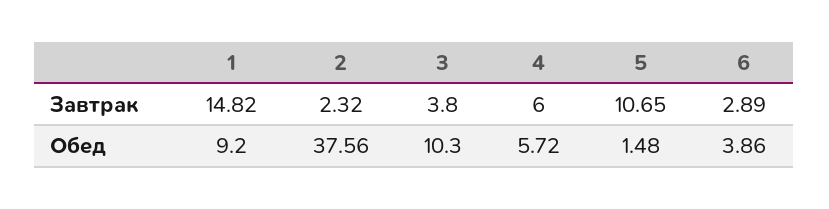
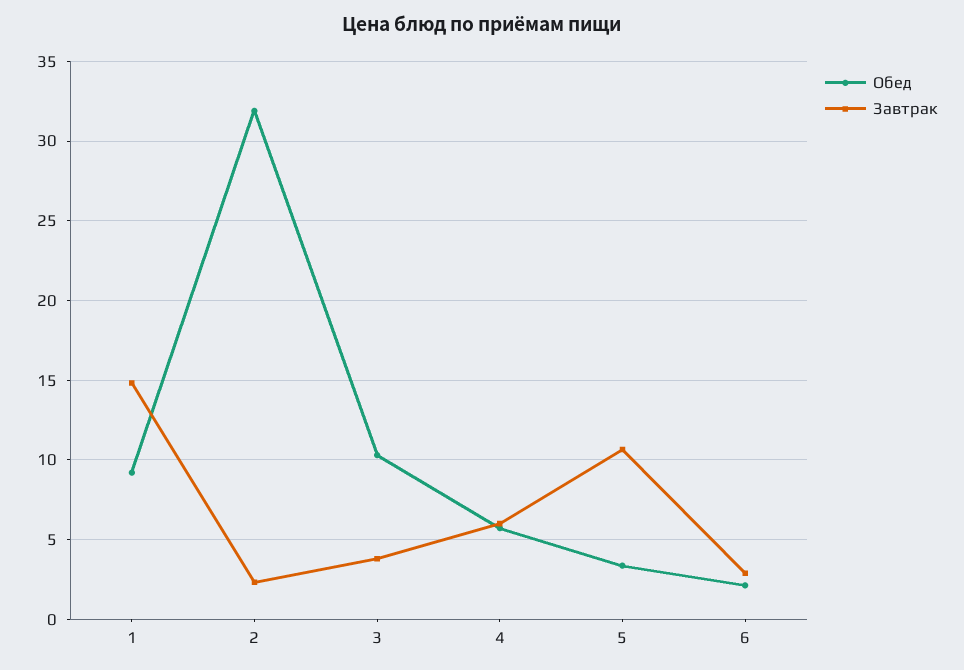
  {
    "Завтрак": {
      "1": 14.82,
      "2": 2.32,
      "3": 3.8,
      "4": 6,
      "5": 10.65,
      "6": 2.89
    },
    "Обед": {
      "1": 9.2,
-     "2": 37.56,
+     "2": 32,
      "3": 10.3,
      "4": 5.72,
-     "5": 1.48,
+     "5": 3.5,
-     "6": 3.86
+     "6": 2
    }
  }

